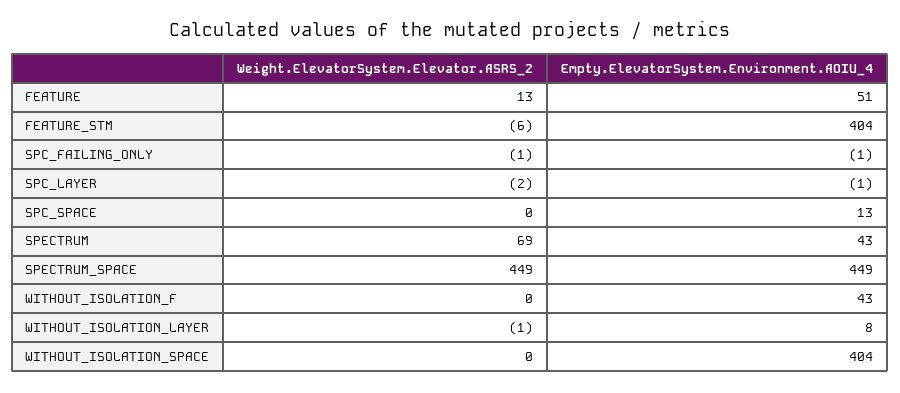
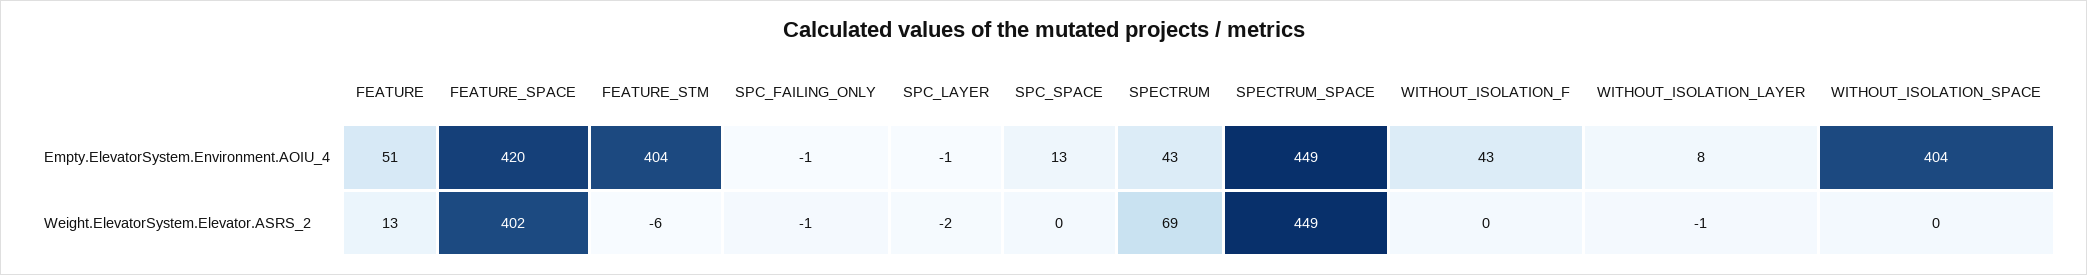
  {
    "Weight.ElevatorSystem.Elevator.ASRS_2": {
      "FEATURE": 13,
      "FEATURE_STM": -6,
      "SPC_FAILING_ONLY": -1,
      "SPC_LAYER": -2,
      "SPC_SPACE": 0,
      "SPECTRUM": 69,
      "SPECTRUM_SPACE": 449,
      "WITHOUT_ISOLATION_F": 0,
      "WITHOUT_ISOLATION_LAYER": -1,
-     "WITHOUT_ISOLATION_SPACE": 0
+     "WITHOUT_ISOLATION_SPACE": 0,
+     "FEATURE_SPACE": 402
    },
    "Empty.ElevatorSystem.Environment.AOIU_4": {
      "FEATURE": 51,
      "FEATURE_STM": 404,
      "SPC_FAILING_ONLY": -1,
      "SPC_LAYER": -1,
      "SPC_SPACE": 13,
      "SPECTRUM": 43,
      "SPECTRUM_SPACE": 449,
      "WITHOUT_ISOLATION_F": 43,
      "WITHOUT_ISOLATION_LAYER": 8,
-     "WITHOUT_ISOLATION_SPACE": 404
+     "WITHOUT_ISOLATION_SPACE": 404,
+     "FEATURE_SPACE": 420
    }
  }

